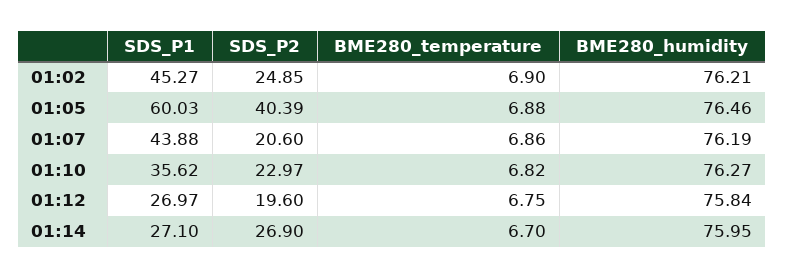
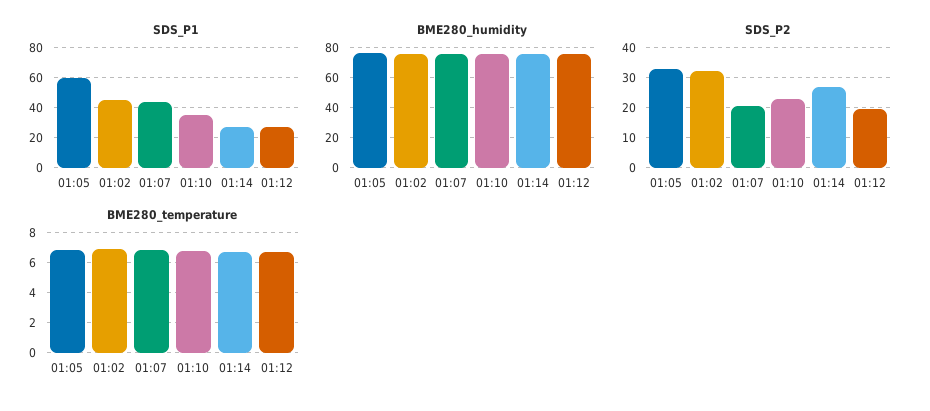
  {
    "SDS_P1": {
      "01:02": 45.27,
      "01:05": 60.03,
      "01:07": 43.88,
      "01:10": 35.62,
      "01:12": 26.97,
      "01:14": 27.1
    },
    "SDS_P2": {
-     "01:02": 24.85,
+     "01:02": 32.5,
-     "01:05": 40.39,
+     "01:05": 32.5,
      "01:07": 20.6,
      "01:10": 22.97,
      "01:12": 19.6,
      "01:14": 26.9
    },
    "BME280_temperature": {
      "01:02": 6.9,
      "01:05": 6.88,
      "01:07": 6.86,
      "01:10": 6.82,
      "01:12": 6.75,
      "01:14": 6.7
    },
    "BME280_humidity": {
      "01:02": 76.21,
      "01:05": 76.46,
      "01:07": 76.19,
      "01:10": 76.27,
      "01:12": 75.84,
      "01:14": 75.95
    }
  }

